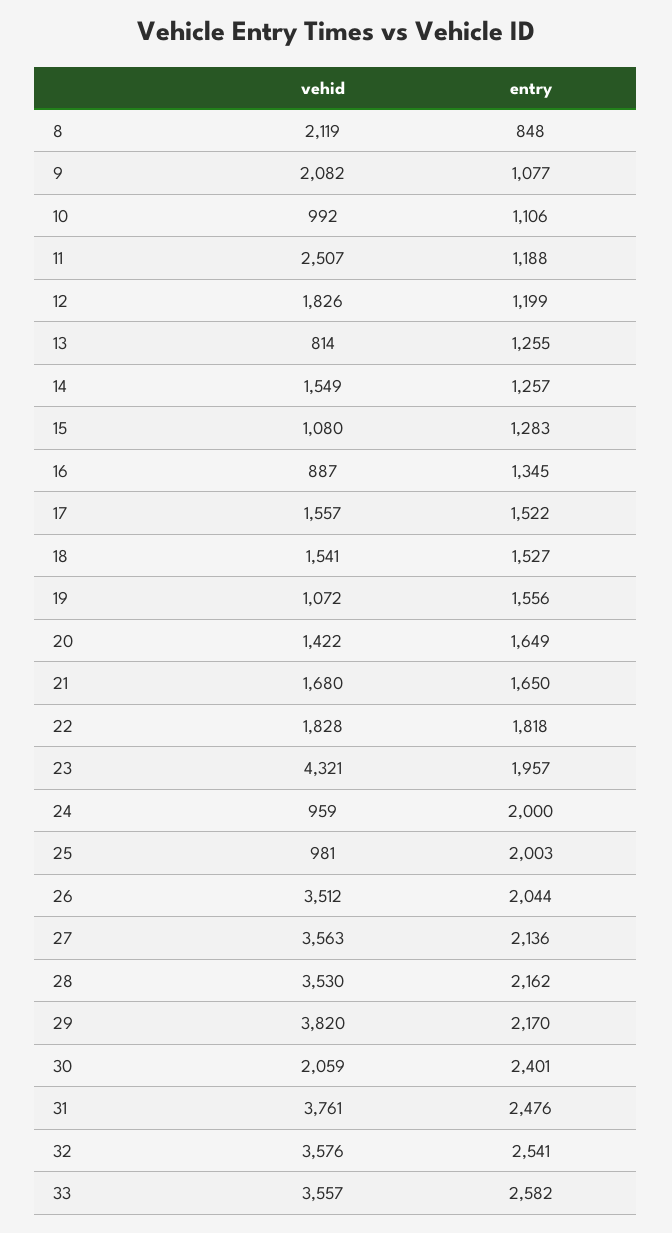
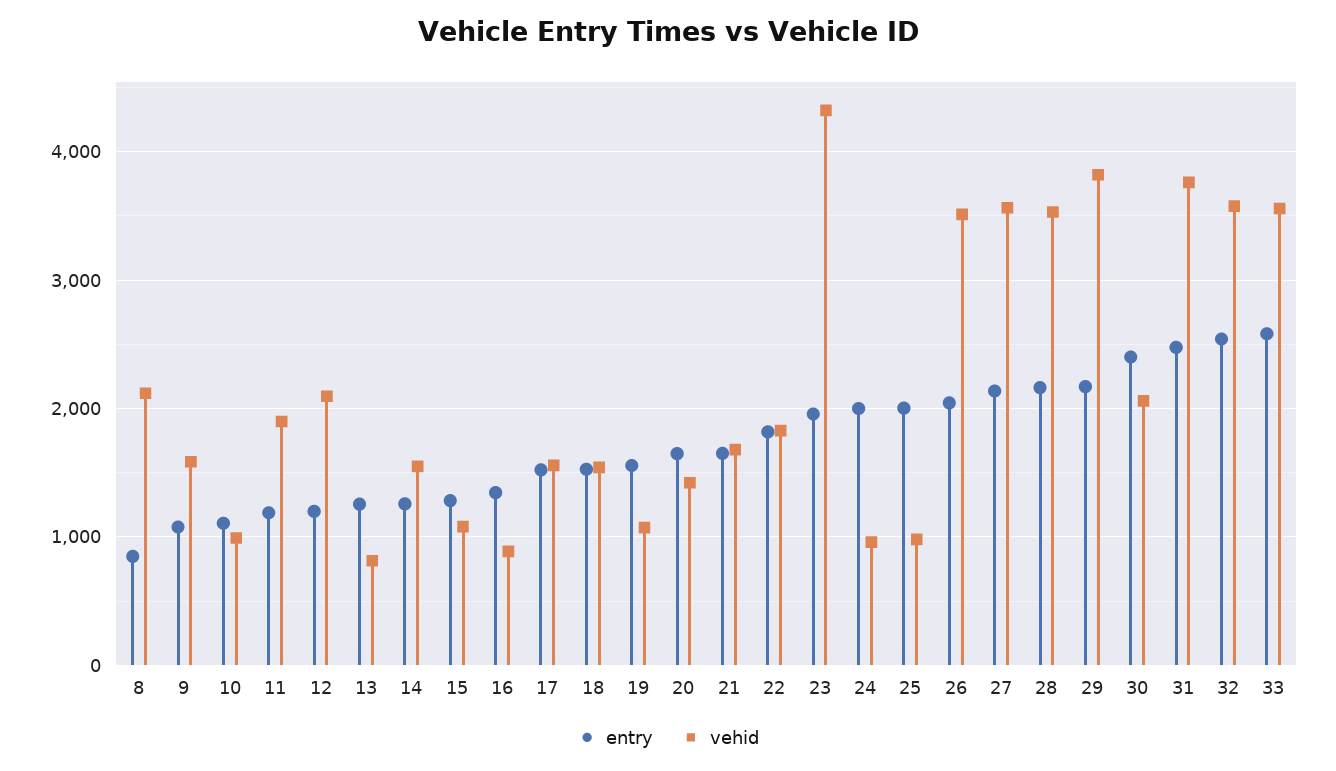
  {
    "vehid": {
      "8": 2119,
-     "9": 2082,
+     "9": 1600,
      "10": 992,
-     "11": 2507,
+     "11": 1900,
-     "12": 1826,
+     "12": 2100,
      "13": 814,
      "14": 1549,
      "15": 1080,
      "16": 887,
      "17": 1557,
      "18": 1541,
      "19": 1072,
      "20": 1422,
      "21": 1680,
      "22": 1828,
      "23": 4321,
      "24": 959,
      "25": 981,
      "26": 3512,
      "27": 3563,
      "28": 3530,
      "29": 3820,
      "30": 2059,
      "31": 3761,
      "32": 3576,
      "33": 3557
    },
    "entry": {
      "8": 848,
      "9": 1077,
      "10": 1106,
      "11": 1188,
      "12": 1199,
      "13": 1255,
      "14": 1257,
      "15": 1283,
      "16": 1345,
      "17": 1522,
      "18": 1527,
      "19": 1556,
      "20": 1649,
      "21": 1650,
      "22": 1818,
      "23": 1957,
      "24": 2000,
      "25": 2003,
      "26": 2044,
      "27": 2136,
      "28": 2162,
      "29": 2170,
      "30": 2401,
      "31": 2476,
      "32": 2541,
      "33": 2582
    }
  }

